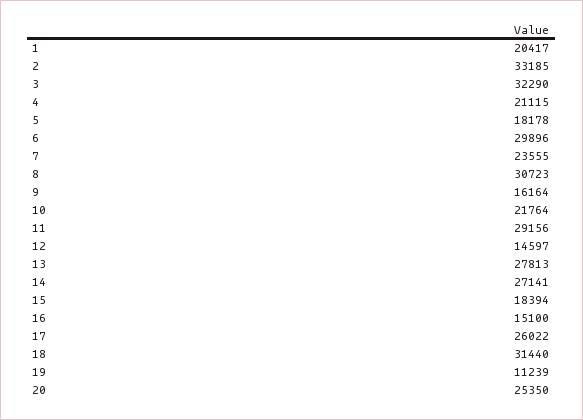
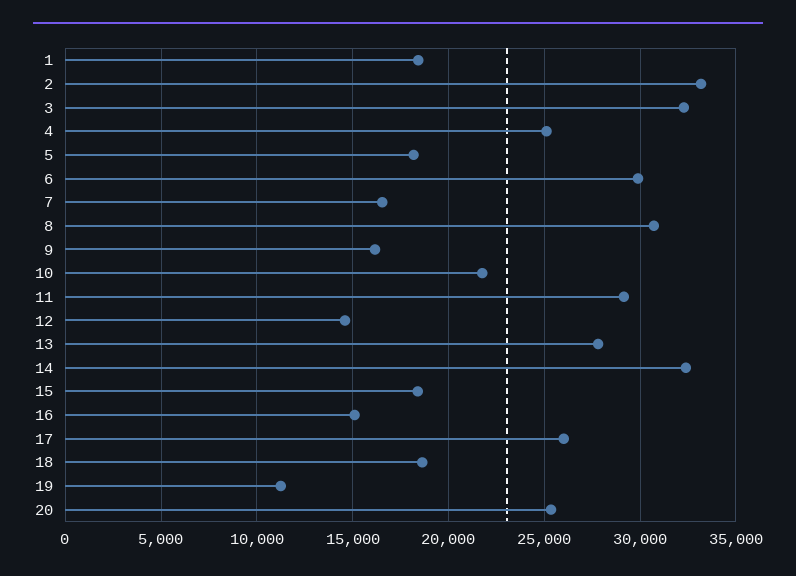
  {
-   "1": 20417,
+   "1": 18500,
    "2": 33185,
    "3": 32290,
-   "4": 21115,
+   "4": 25000,
    "5": 18178,
    "6": 29896,
-   "7": 23555,
+   "7": 16500,
    "8": 30723,
    "9": 16164,
    "10": 21764,
    "11": 29156,
    "12": 14597,
    "13": 27813,
-   "14": 27141,
+   "14": 32500,
    "15": 18394,
    "16": 15100,
    "17": 26022,
-   "18": 31440,
+   "18": 18500,
    "19": 11239,
    "20": 25350
  }

